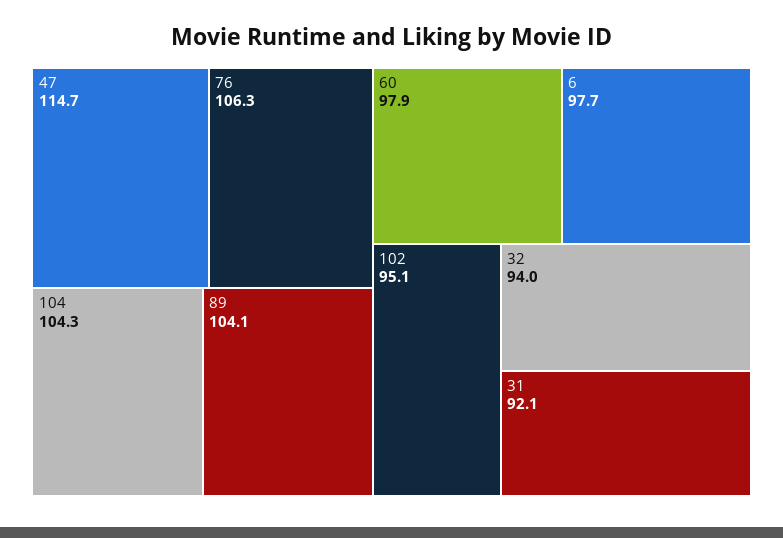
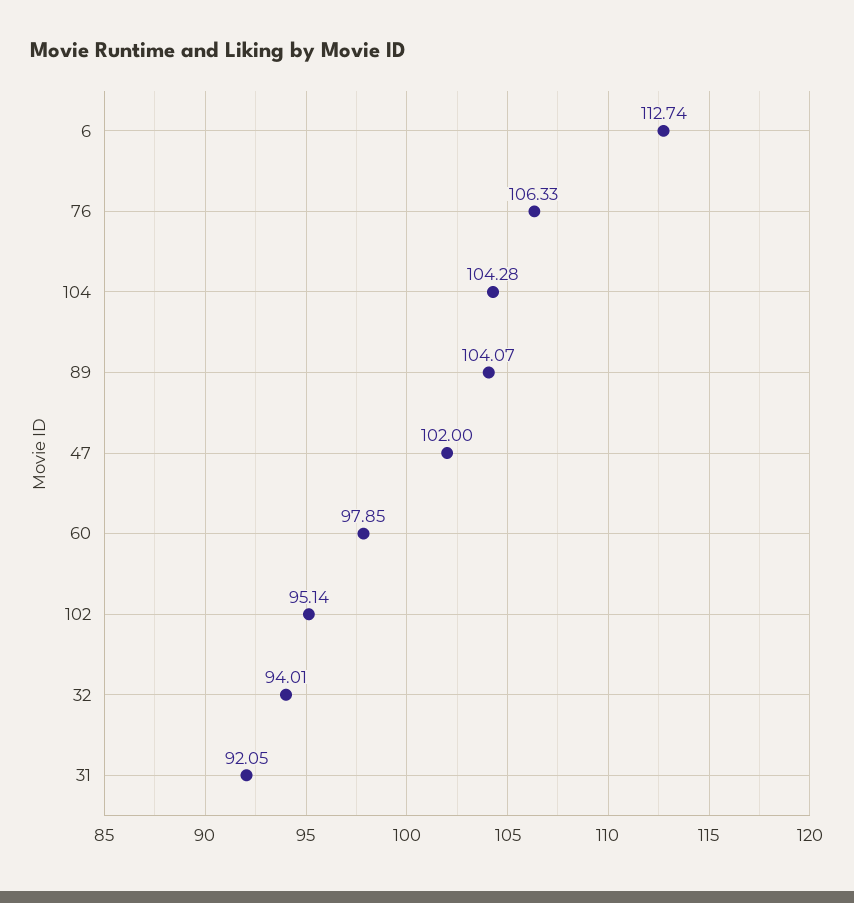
  {
-   "47": 114.7,
+   "47": 102,
    "76": 106.33,
    "104": 104.28,
    "89": 104.07,
    "60": 97.85,
-   "6": 97.7,
+   "6": 112.74,
    "102": 95.14,
    "32": 94.01,
    "31": 92.05
  }

